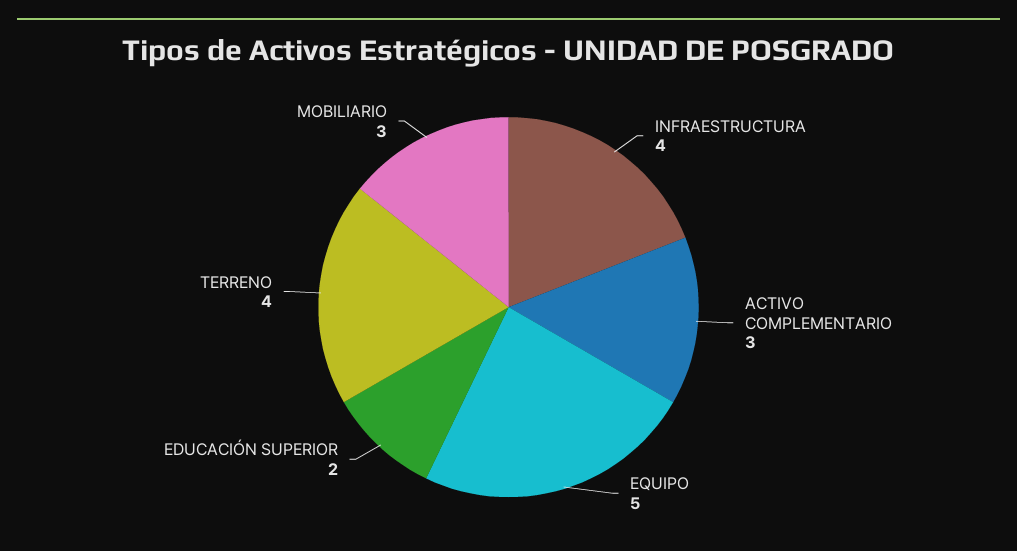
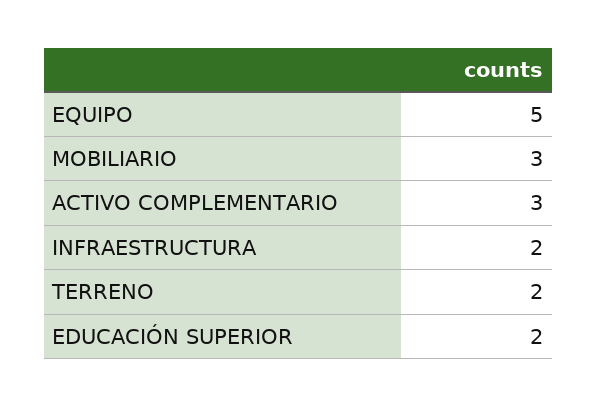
  {
-   "INFRAESTRUCTURA": 4,
+   "INFRAESTRUCTURA": 2,
    "ACTIVO COMPLEMENTARIO": 3,
    "EQUIPO": 5,
    "EDUCACIÓN SUPERIOR": 2,
-   "TERRENO": 4,
+   "TERRENO": 2,
    "MOBILIARIO": 3
  }

